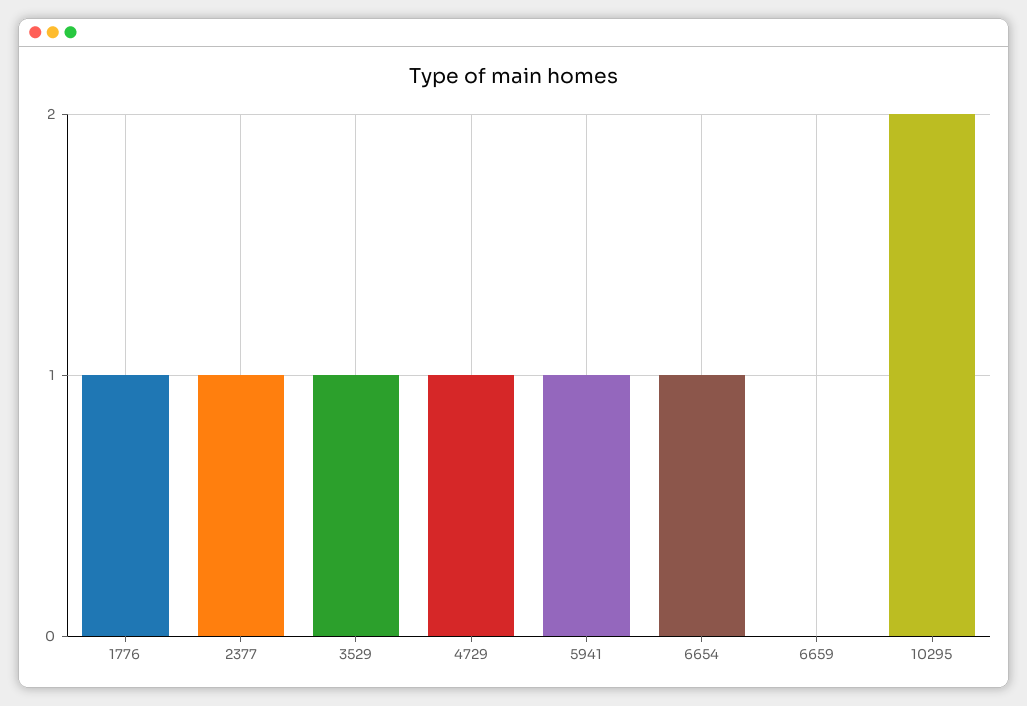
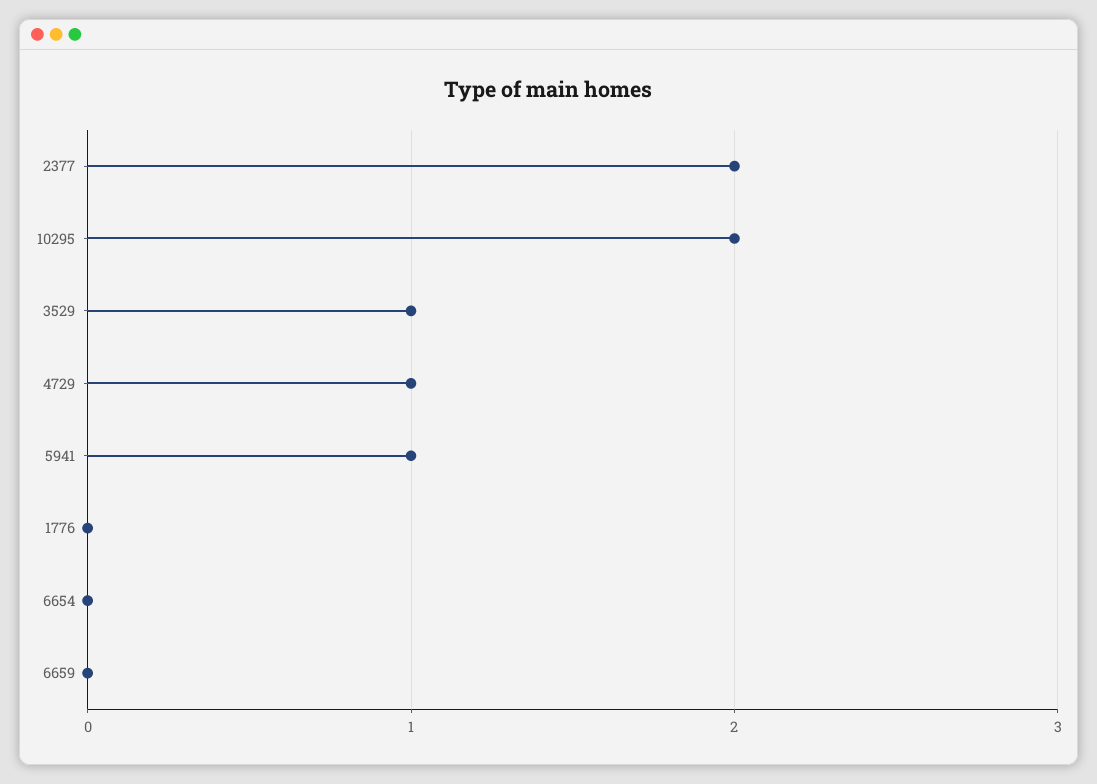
  {
-   "1776": 1,
+   "1776": 0,
-   "2377": 1,
+   "2377": 2,
    "3529": 1,
    "4729": 1,
    "5941": 1,
-   "6654": 1,
+   "6654": 0,
    "6659": 0,
    "10295": 2
  }

